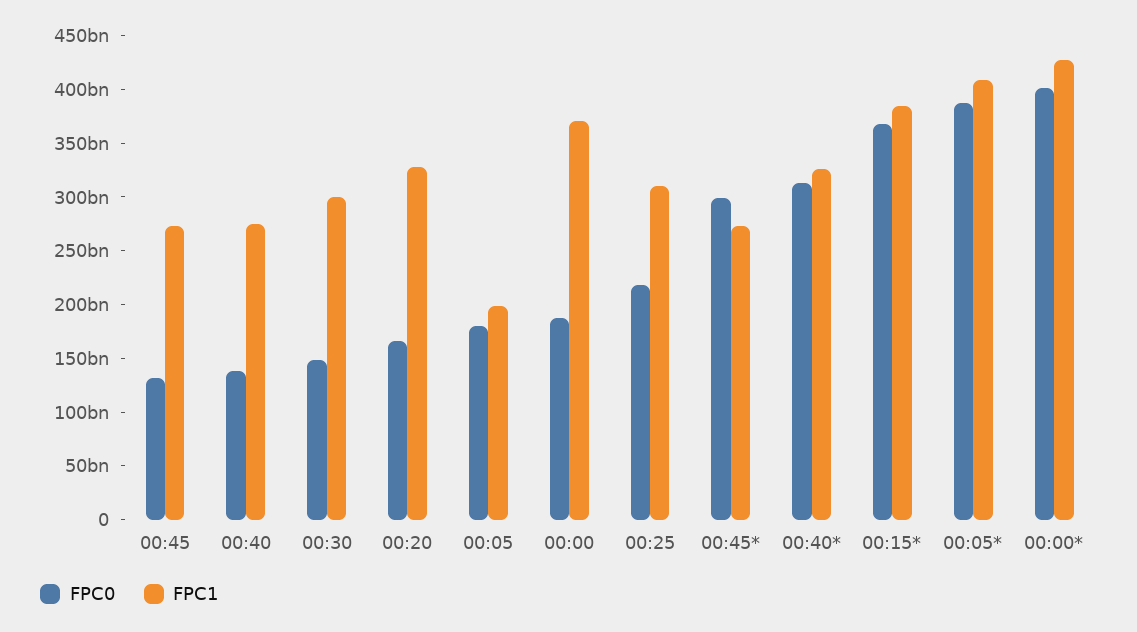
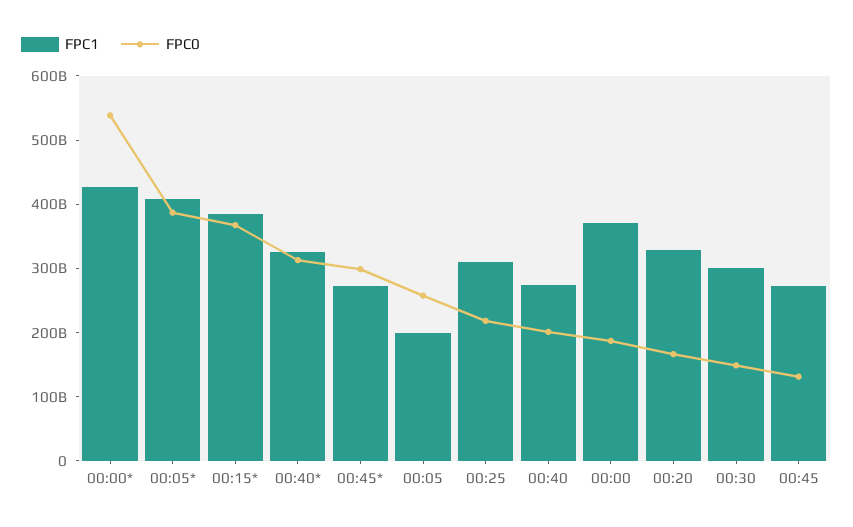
  {
    "FPC0": {
      "00:45": 130000000000,
-     "00:40": 140000000000,
+     "00:40": 200000000000,
      "00:30": 150000000000,
      "00:20": 170000000000,
-     "00:05": 180000000000,
+     "00:05": 260000000000,
      "00:00": 190000000000,
      "00:25": 220000000000,
      "00:45*": 300000000000,
      "00:40*": 310000000000,
      "00:15*": 370000000000,
      "00:05*": 390000000000,
-     "00:00*": 400000000000
+     "00:00*": 540000000000
    },
    "FPC1": {
      "00:45": 270000000000,
      "00:40": 270000000000,
      "00:30": 300000000000,
      "00:20": 330000000000,
      "00:05": 200000000000,
      "00:00": 370000000000,
      "00:25": 310000000000,
      "00:45*": 270000000000,
      "00:40*": 330000000000,
      "00:15*": 380000000000,
      "00:05*": 410000000000,
      "00:00*": 430000000000
    }
  }

